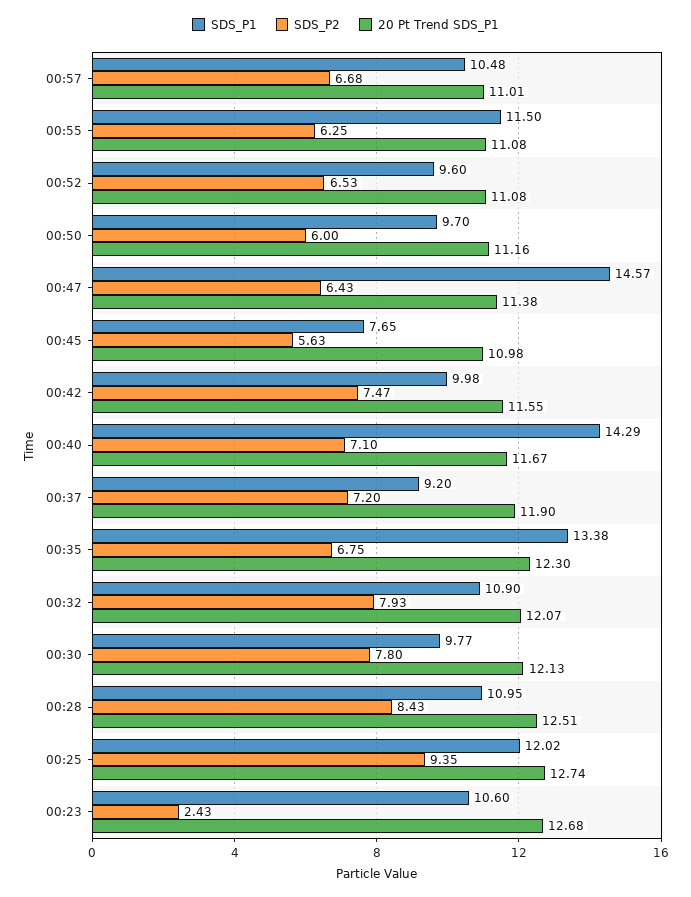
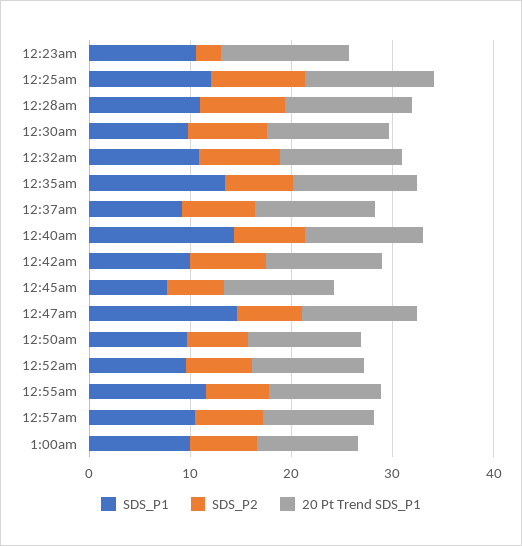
  {
    "SDS_P1": {
      "00:57": 10.48,
      "00:55": 11.5,
      "00:52": 9.6,
      "00:50": 9.7,
      "00:47": 14.57,
      "00:45": 7.65,
      "00:42": 9.98,
      "00:40": 14.29,
      "00:37": 9.2,
      "00:35": 13.38,
      "00:32": 10.9,
      "00:30": 9.77,
      "00:28": 10.95,
      "00:25": 12.02,
-     "00:23": 10.6
+     "00:23": 10.6,
+     "1:00am": 10
    },
    "SDS_P2": {
      "00:57": 6.68,
      "00:55": 6.25,
      "00:52": 6.53,
      "00:50": 6,
      "00:47": 6.43,
      "00:45": 5.63,
      "00:42": 7.47,
      "00:40": 7.1,
      "00:37": 7.2,
      "00:35": 6.75,
      "00:32": 7.93,
      "00:30": 7.8,
      "00:28": 8.43,
      "00:25": 9.35,
-     "00:23": 2.43
+     "00:23": 2.43,
+     "1:00am": 6
    },
    "20 Pt Trend SDS_P1": {
      "00:57": 11.01,
      "00:55": 11.08,
      "00:52": 11.08,
      "00:50": 11.16,
      "00:47": 11.38,
      "00:45": 10.98,
      "00:42": 11.55,
      "00:40": 11.67,
      "00:37": 11.9,
      "00:35": 12.3,
      "00:32": 12.07,
      "00:30": 12.13,
      "00:28": 12.51,
      "00:25": 12.74,
-     "00:23": 12.68
+     "00:23": 12.68,
+     "1:00am": 10
    }
  }

